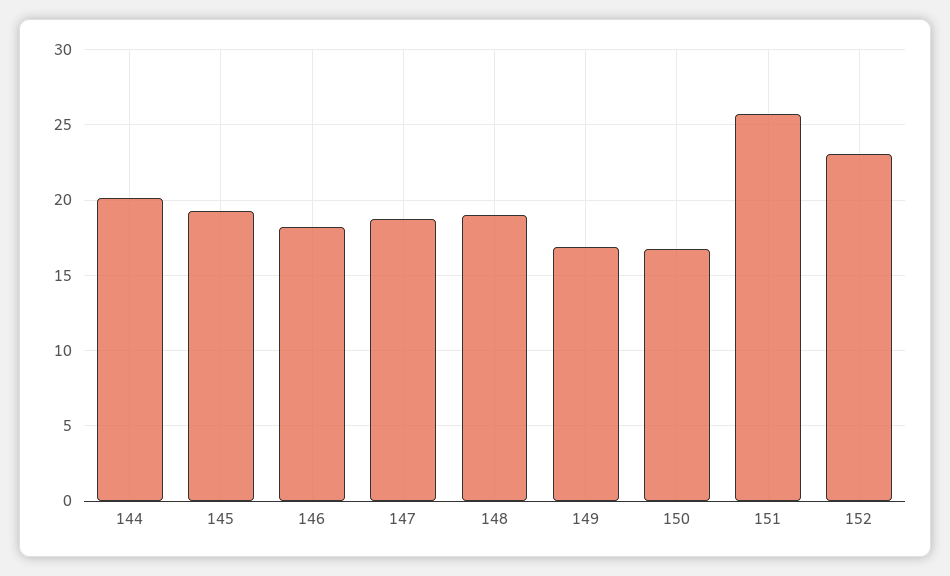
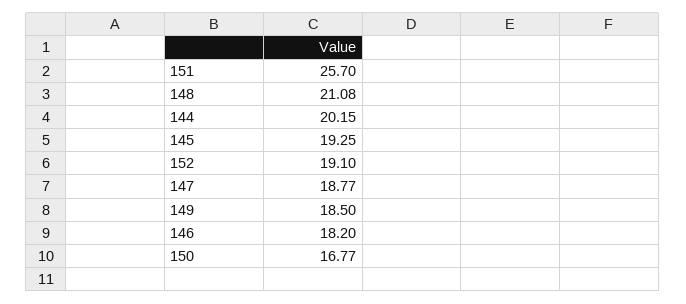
  {
    "144": 20.15,
    "145": 19.25,
    "146": 18.2,
    "147": 18.77,
-   "148": 19,
+   "148": 21.08,
-   "149": 17,
+   "149": 18.5,
    "150": 16.77,
    "151": 25.7,
-   "152": 23
+   "152": 19.1
  }

